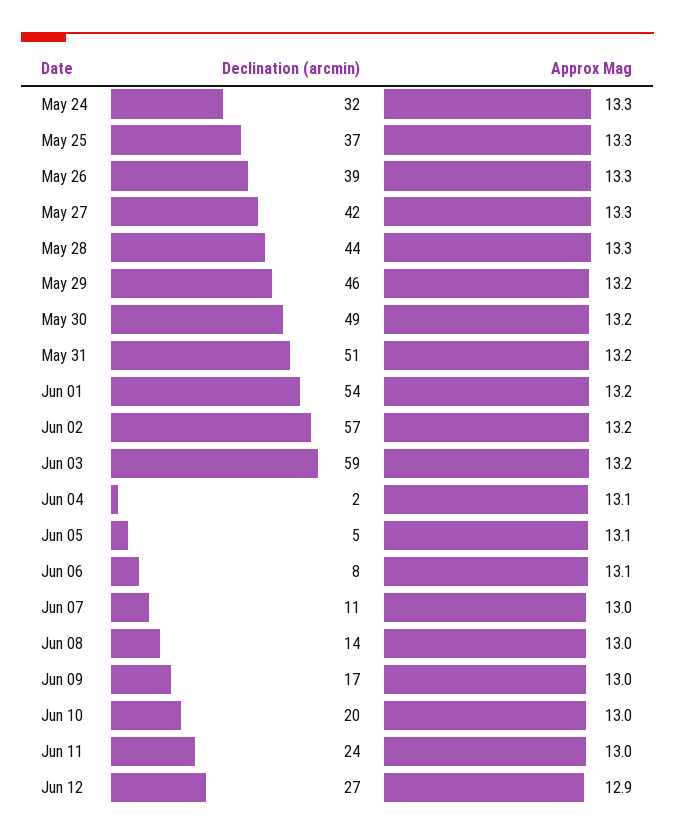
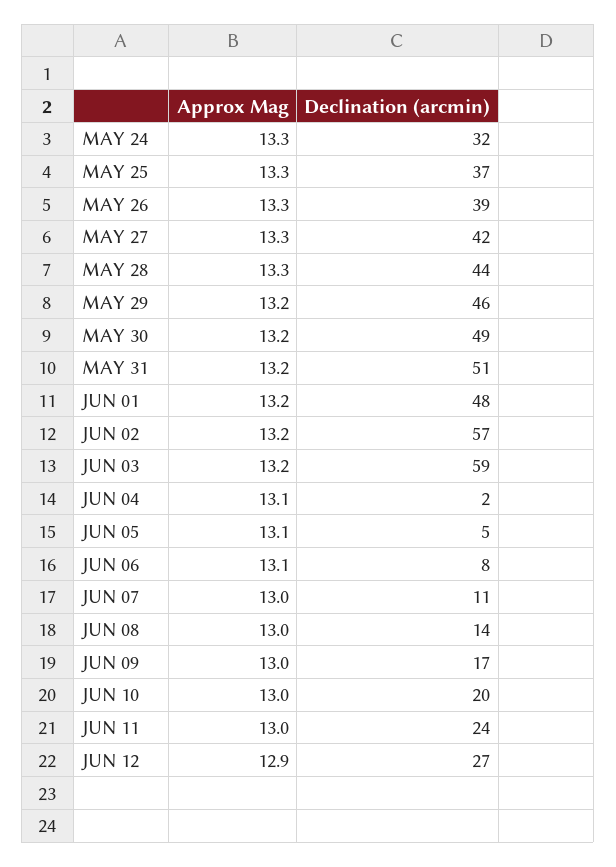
  {
    "Declination (arcmin)": {
      "May 24": 32,
      "May 25": 37,
      "May 26": 39,
      "May 27": 42,
      "May 28": 44,
      "May 29": 46,
      "May 30": 49,
      "May 31": 51,
-     "Jun 01": 54,
+     "Jun 01": 48,
      "Jun 02": 57,
      "Jun 03": 59,
      "Jun 04": 2,
      "Jun 05": 5,
      "Jun 06": 8,
      "Jun 07": 11,
      "Jun 08": 14,
      "Jun 09": 17,
      "Jun 10": 20,
      "Jun 11": 24,
      "Jun 12": 27
    },
    "Approx Mag": {
      "May 24": 13.3,
      "May 25": 13.3,
      "May 26": 13.3,
      "May 27": 13.3,
      "May 28": 13.3,
      "May 29": 13.2,
      "May 30": 13.2,
      "May 31": 13.2,
      "Jun 01": 13.2,
      "Jun 02": 13.2,
      "Jun 03": 13.2,
      "Jun 04": 13.1,
      "Jun 05": 13.1,
      "Jun 06": 13.1,
      "Jun 07": 13,
      "Jun 08": 13,
      "Jun 09": 13,
      "Jun 10": 13,
      "Jun 11": 13,
      "Jun 12": 12.9
    }
  }

